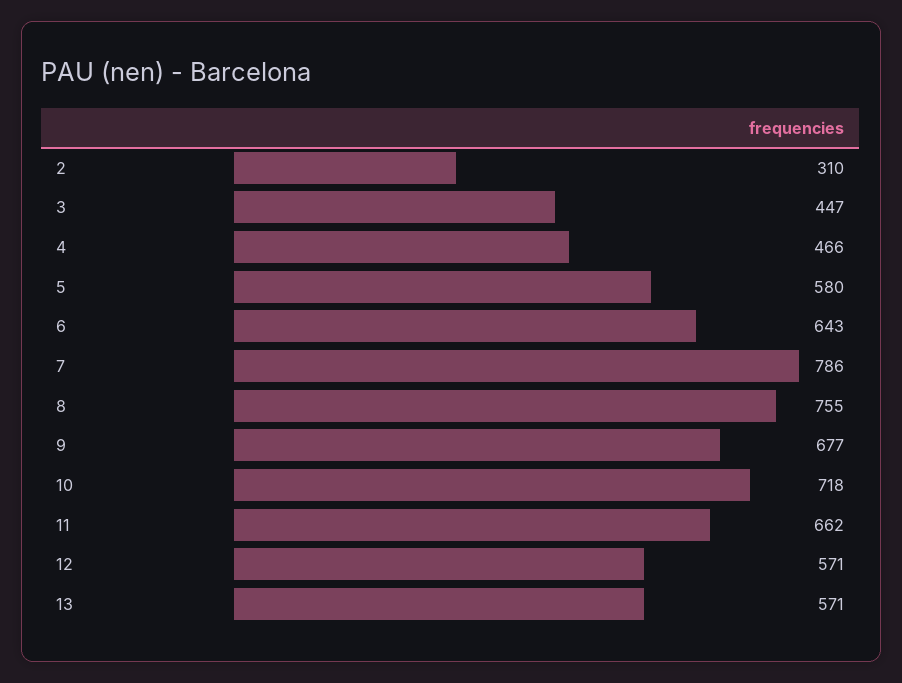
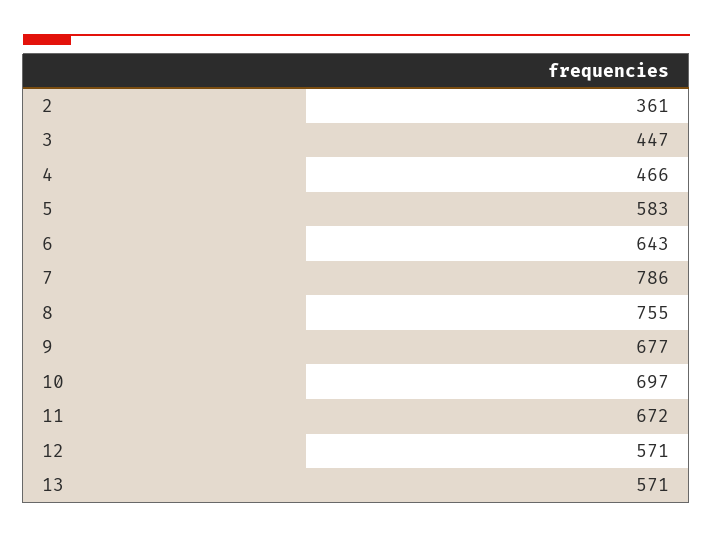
  {
-   "2": 310,
+   "2": 361,
    "3": 447,
    "4": 466,
-   "5": 580,
+   "5": 583,
    "6": 643,
    "7": 786,
    "8": 755,
    "9": 677,
-   "10": 718,
+   "10": 697,
-   "11": 662,
+   "11": 672,
    "12": 571,
    "13": 571
  }

